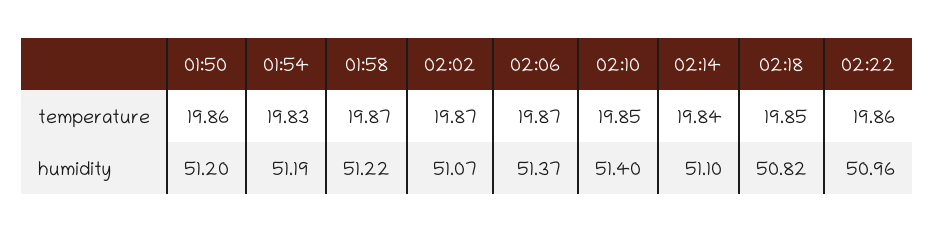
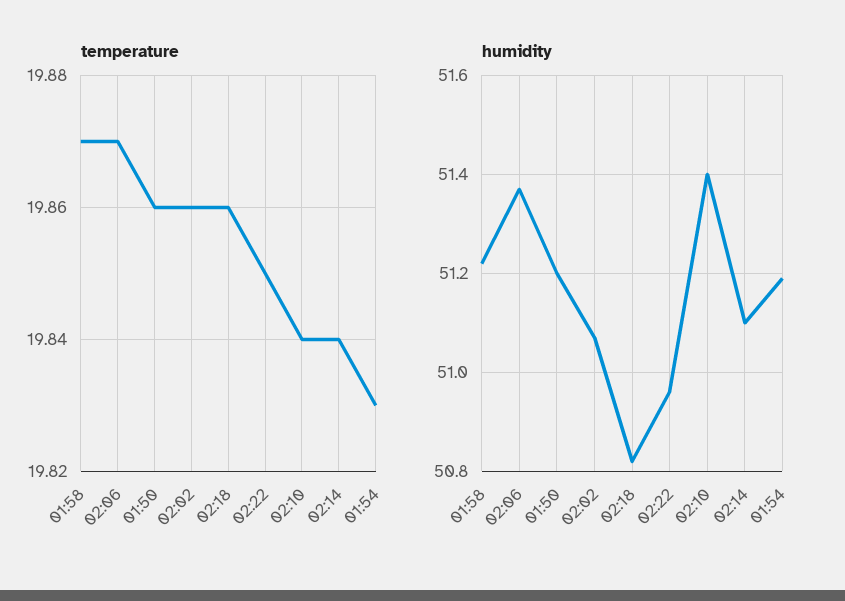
  {
    "temperature": {
      "01:50": 19.86,
      "01:54": 19.83,
      "01:58": 19.87,
-     "02:02": 19.87,
+     "02:02": 19.86,
      "02:06": 19.87,
-     "02:10": 19.85,
+     "02:10": 19.84,
      "02:14": 19.84,
-     "02:18": 19.85,
+     "02:18": 19.86,
-     "02:22": 19.86
+     "02:22": 19.85
    },
    "humidity": {
      "01:50": 51.2,
      "01:54": 51.19,
      "01:58": 51.22,
      "02:02": 51.07,
      "02:06": 51.37,
      "02:10": 51.4,
      "02:14": 51.1,
      "02:18": 50.82,
      "02:22": 50.96
    }
  }

